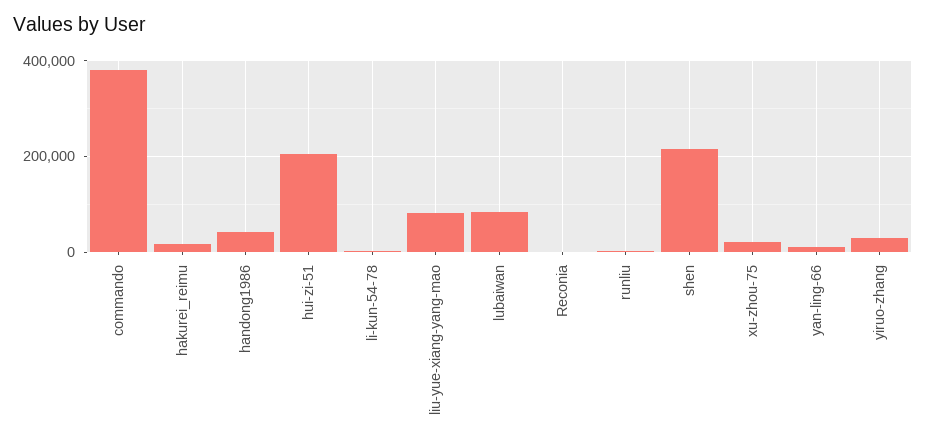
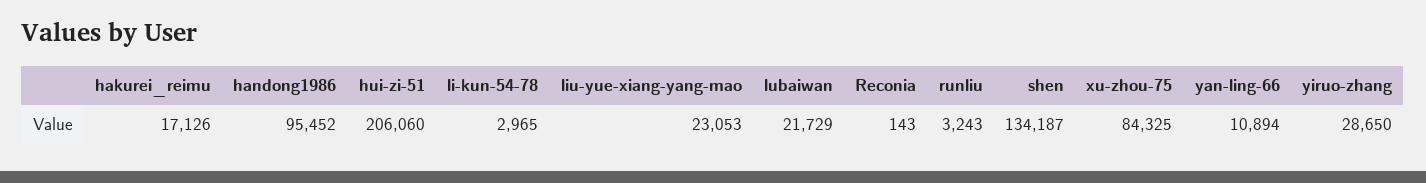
  {
-   "commando": 380000,
    "hakurei_reimu": 17126,
-   "handong1986": 40000,
+   "handong1986": 95452,
    "hui-zi-51": 206060,
    "li-kun-54-78": 2965,
-   "liu-yue-xiang-yang-mao": 80000,
+   "liu-yue-xiang-yang-mao": 23053,
-   "lubaiwan": 80000,
+   "lubaiwan": 21729,
    "Reconia": 143,
    "runliu": 3243,
-   "shen": 220000,
+   "shen": 134187,
-   "xu-zhou-75": 20000,
+   "xu-zhou-75": 84325,
    "yan-ling-66": 10894,
    "yiruo-zhang": 28650
  }

